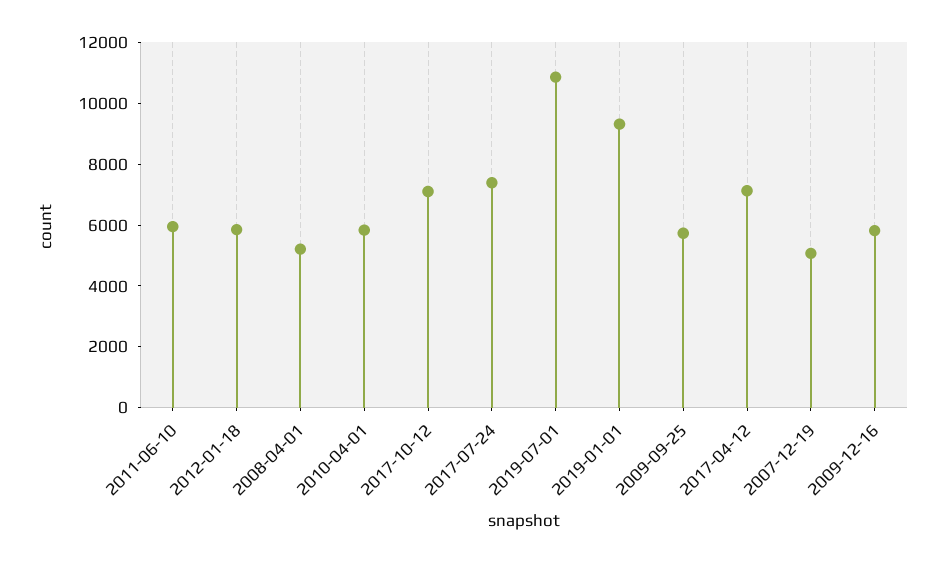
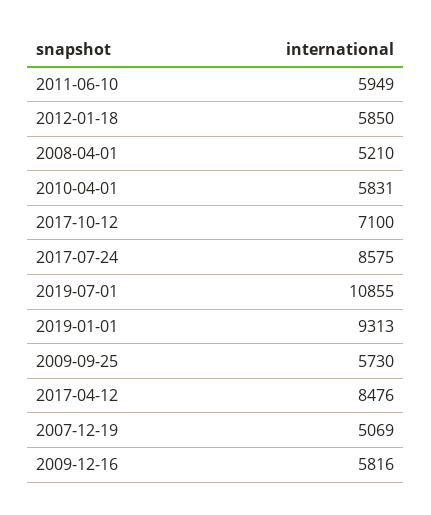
  {
    "2011-06-10": 5949,
    "2012-01-18": 5850,
    "2008-04-01": 5210,
    "2010-04-01": 5831,
    "2017-10-12": 7100,
-   "2017-07-24": 7500,
+   "2017-07-24": 8575,
    "2019-07-01": 10855,
    "2019-01-01": 9313,
    "2009-09-25": 5730,
-   "2017-04-12": 7000,
+   "2017-04-12": 8476,
    "2007-12-19": 5069,
    "2009-12-16": 5816
  }

